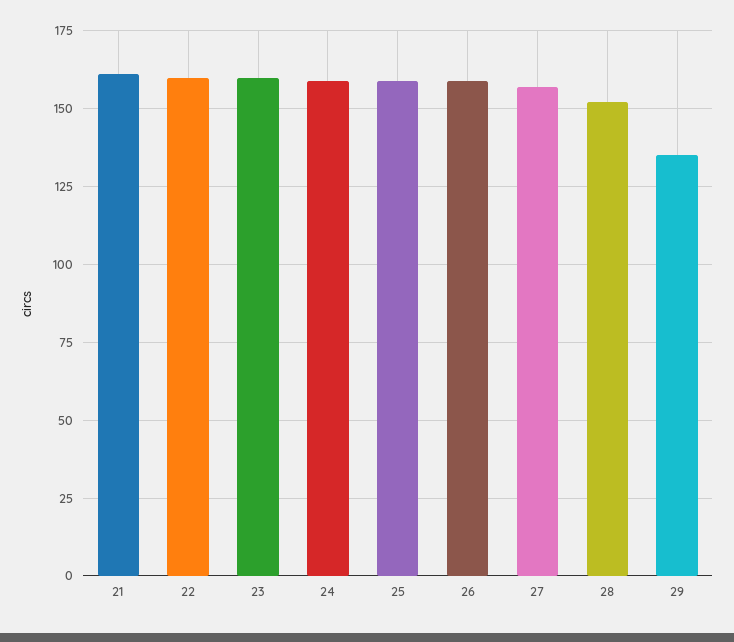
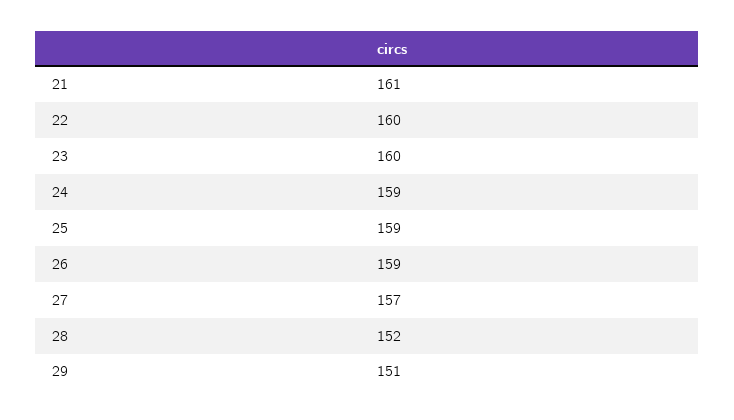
  {
    "21": 161,
    "22": 160,
    "23": 160,
    "24": 159,
    "25": 159,
    "26": 159,
    "27": 157,
    "28": 152,
-   "29": 135
+   "29": 151
  }

